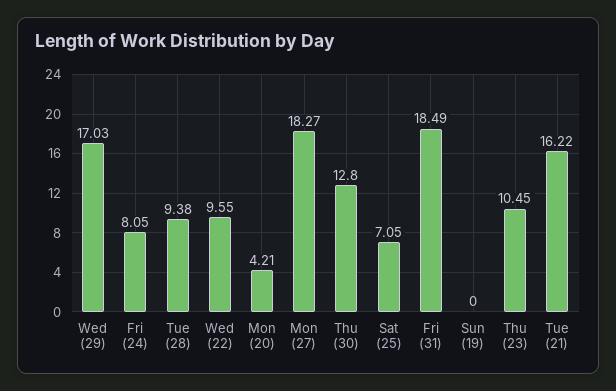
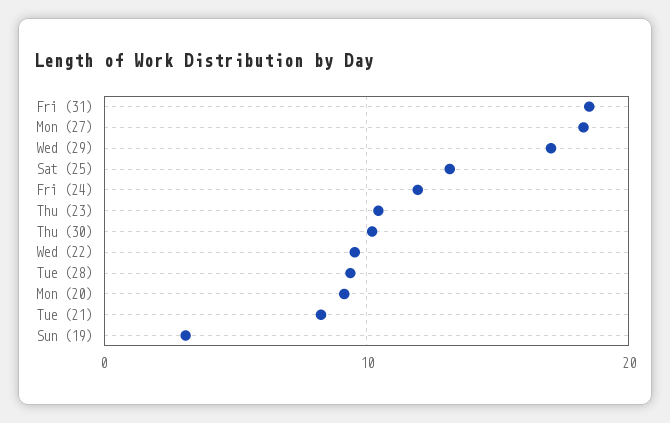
  {
    "Wed (29)": 17.03,
-   "Fri (24)": 8.05,
+   "Fri (24)": 12,
    "Tue (28)": 9.38,
    "Wed (22)": 9.55,
-   "Mon (20)": 4.21,
+   "Mon (20)": 9,
    "Mon (27)": 18.27,
-   "Thu (30)": 12.8,
+   "Thu (30)": 10,
-   "Sat (25)": 7.05,
+   "Sat (25)": 13,
    "Fri (31)": 18.49,
-   "Sun (19)": 0,
+   "Sun (19)": 3,
    "Thu (23)": 10.45,
-   "Tue (21)": 16.22
+   "Tue (21)": 8
  }

